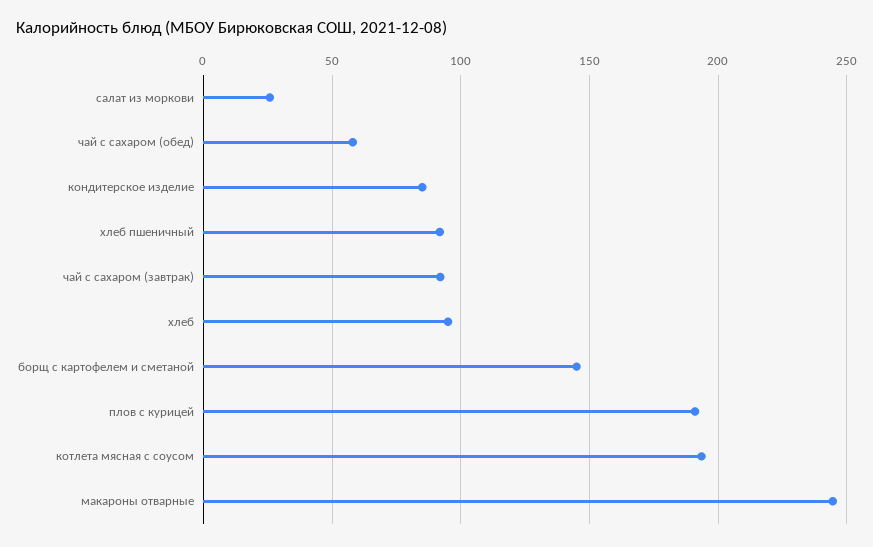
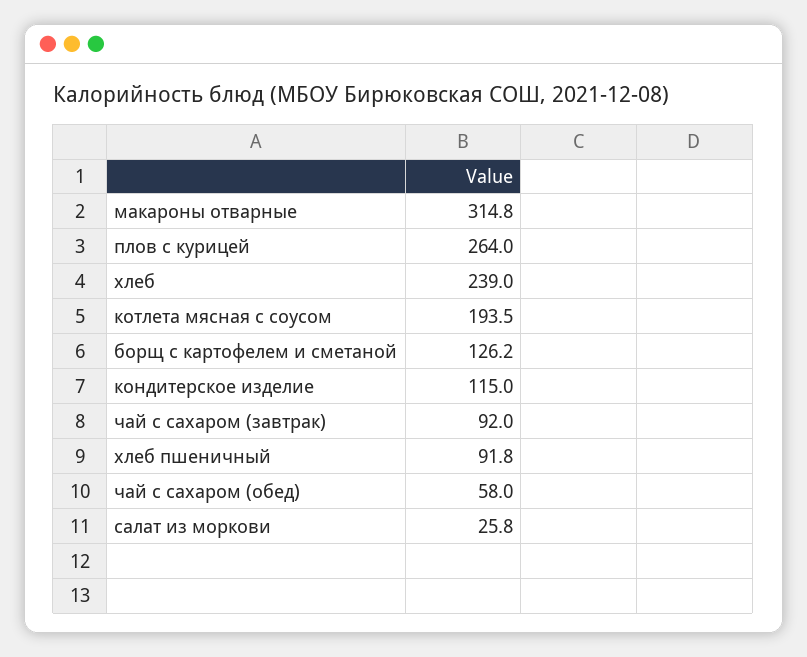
  {
    "салат из моркови": 25.8,
    "чай с сахаром (обед)": 58,
-   "кондитерское изделие": 85,
+   "кондитерское изделие": 115,
    "хлеб пшеничный": 91.8,
    "чай с сахаром (завтрак)": 92,
-   "хлеб": 95,
+   "хлеб": 239,
-   "борщ с картофелем и сметаной": 145,
+   "борщ с картофелем и сметаной": 126.2,
-   "плов с курицей": 190,
+   "плов с курицей": 264,
    "котлета мясная с соусом": 193.5,
-   "макароны отварные": 245
+   "макароны отварные": 314.8
  }

